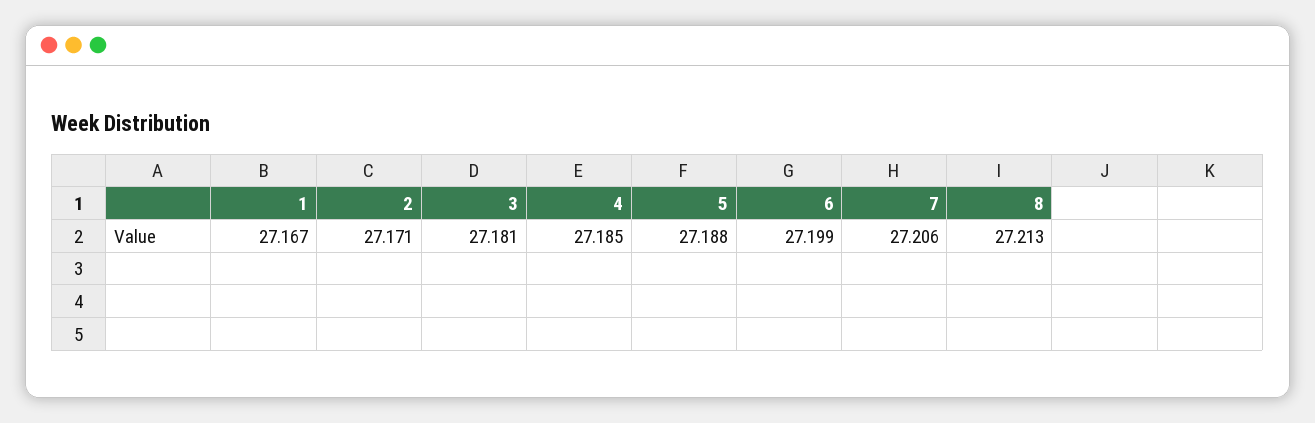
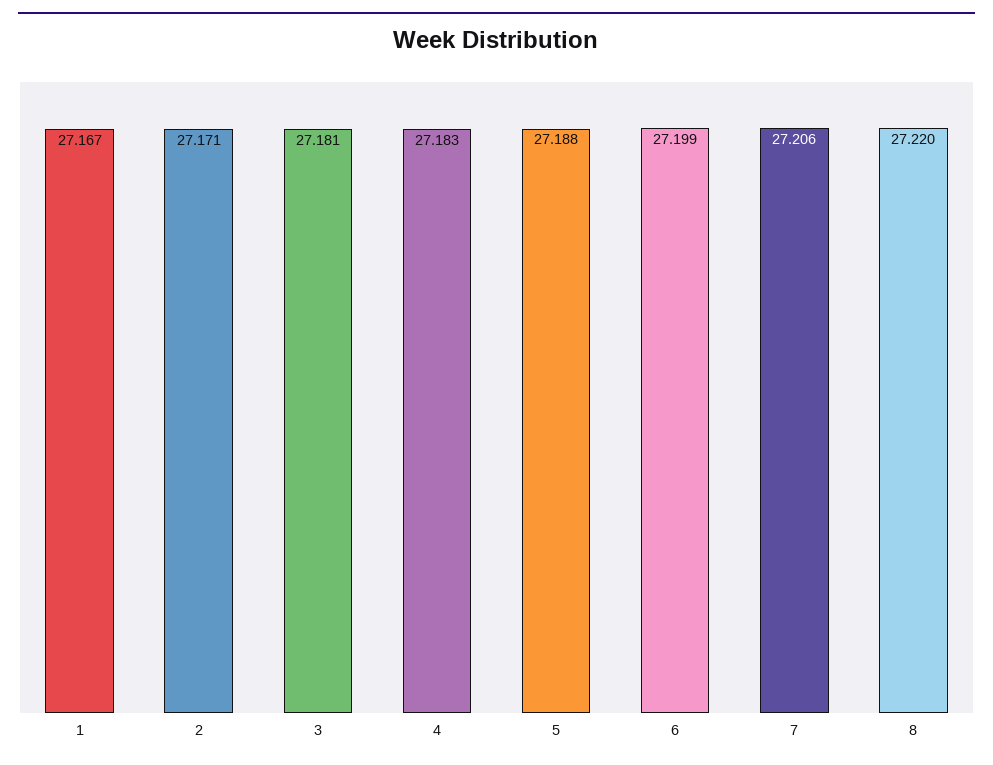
  {
    "1": 27.167,
    "2": 27.171,
    "3": 27.181,
-   "4": 27.185,
+   "4": 27.183,
    "5": 27.188,
    "6": 27.199,
    "7": 27.206,
-   "8": 27.213
+   "8": 27.22
  }

